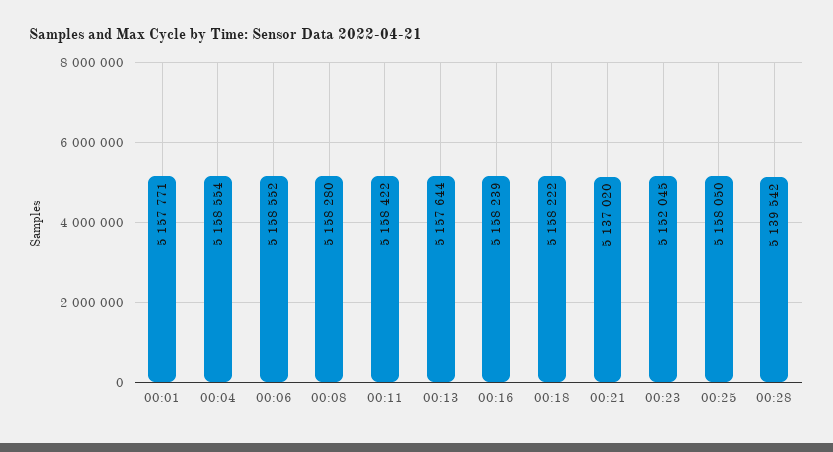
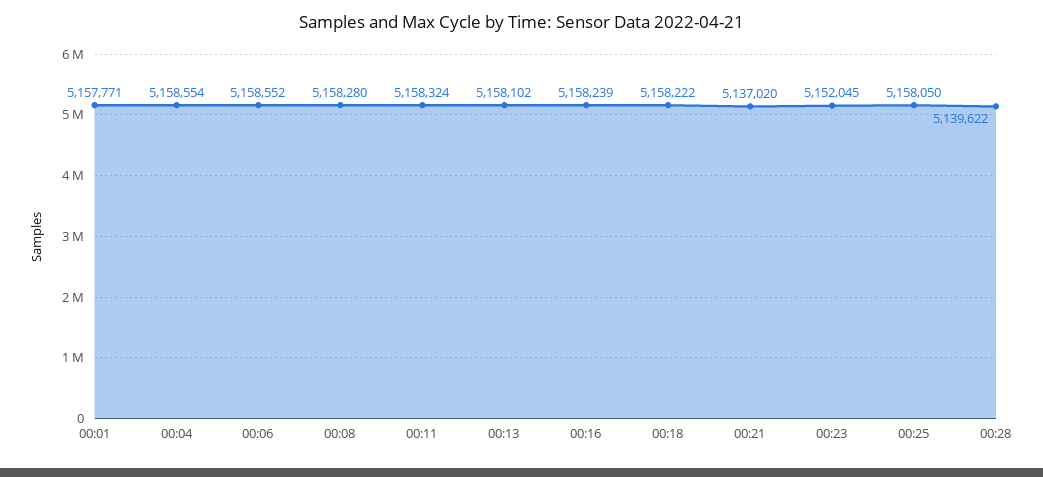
  {
    "00:01": 5157771,
    "00:04": 5158554,
    "00:06": 5158552,
    "00:08": 5158280,
-   "00:11": 5158422,
+   "00:11": 5158324,
-   "00:13": 5157644,
+   "00:13": 5158102,
    "00:16": 5158239,
    "00:18": 5158222,
    "00:21": 5137020,
    "00:23": 5152045,
    "00:25": 5158050,
-   "00:28": 5139542
+   "00:28": 5139622
  }

